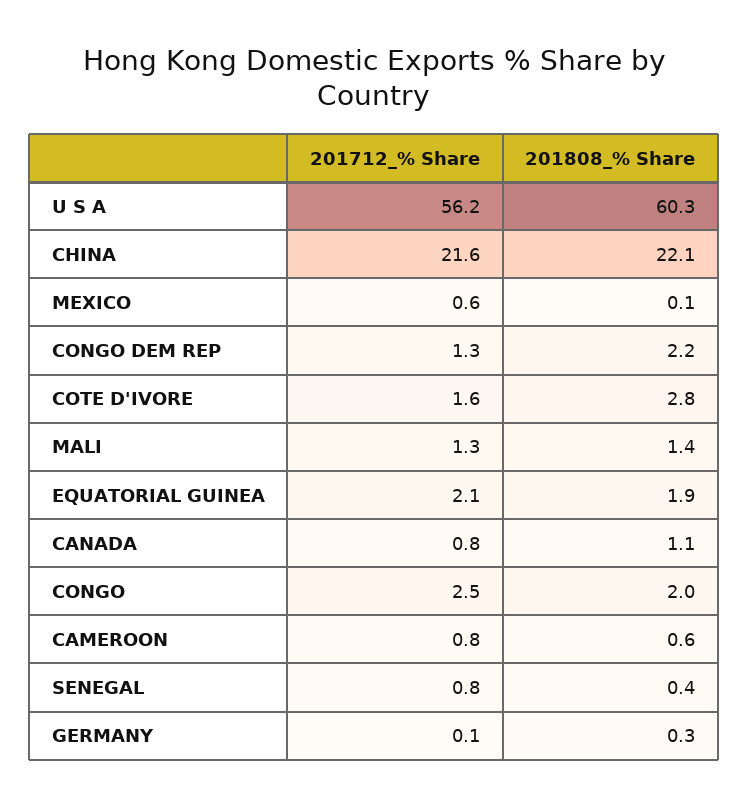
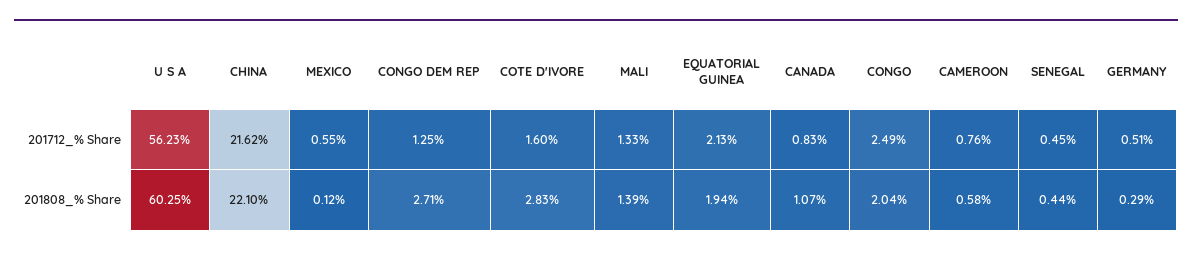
  {
    "201712_% Share": {
      "U S A": 56.23,
      "CHINA": 21.62,
      "MEXICO": 0.55,
      "CONGO DEM REP": 1.25,
      "COTE D'IVORE": 1.6,
      "MALI": 1.33,
      "EQUATORIAL GUINEA": 2.13,
      "CANADA": 0.83,
      "CONGO": 2.49,
      "CAMEROON": 0.76,
-     "SENEGAL": 0.8,
+     "SENEGAL": 0.45,
-     "GERMANY": 0.1
+     "GERMANY": 0.51
    },
    "201808_% Share": {
      "U S A": 60.25,
      "CHINA": 22.1,
      "MEXICO": 0.12,
-     "CONGO DEM REP": 2.2,
+     "CONGO DEM REP": 2.71,
      "COTE D'IVORE": 2.83,
      "MALI": 1.39,
      "EQUATORIAL GUINEA": 1.94,
      "CANADA": 1.07,
      "CONGO": 2.04,
      "CAMEROON": 0.58,
      "SENEGAL": 0.44,
      "GERMANY": 0.29
    }
  }

